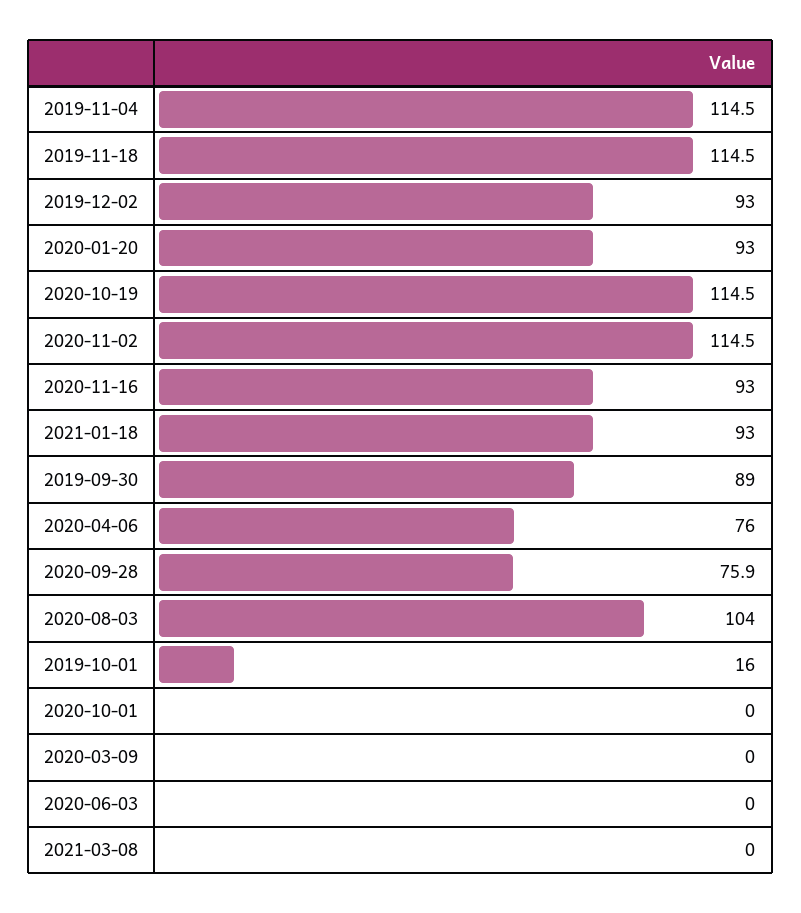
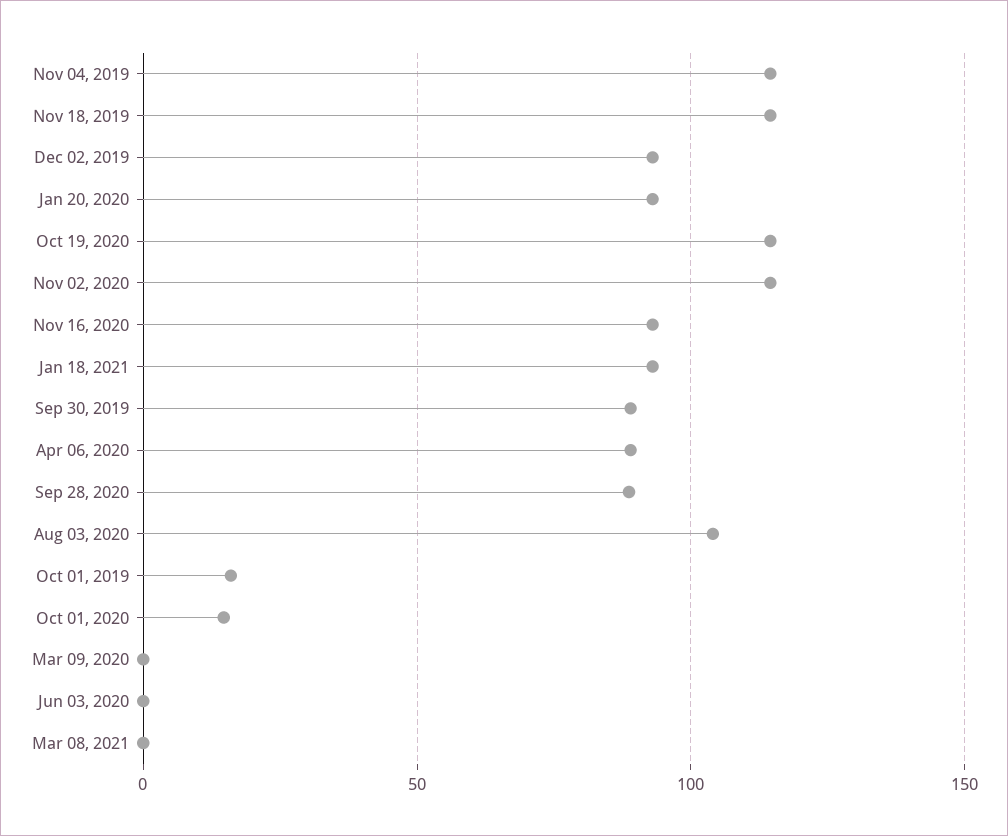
  {
    "2019-11-04": 114.5,
    "2019-11-18": 114.5,
    "2019-12-02": 93,
    "2020-01-20": 93,
    "2020-10-19": 114.5,
    "2020-11-02": 114.5,
    "2020-11-16": 93,
    "2021-01-18": 93,
    "2019-09-30": 89,
-   "2020-04-06": 76,
+   "2020-04-06": 90,
-   "2020-09-28": 75.9,
+   "2020-09-28": 90,
    "2020-08-03": 104,
    "2019-10-01": 16,
-   "2020-10-01": 0,
+   "2020-10-01": 15,
    "2020-03-09": 0,
    "2020-06-03": 0,
    "2021-03-08": 0
  }

